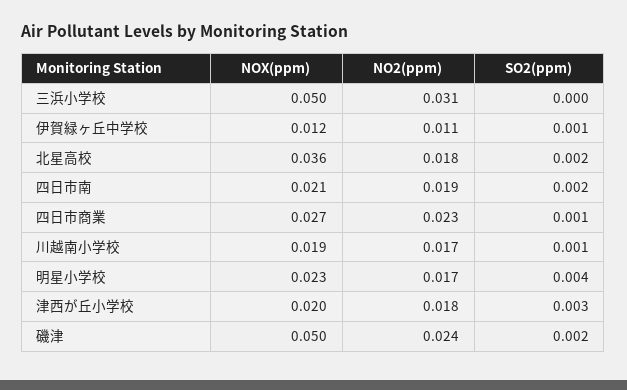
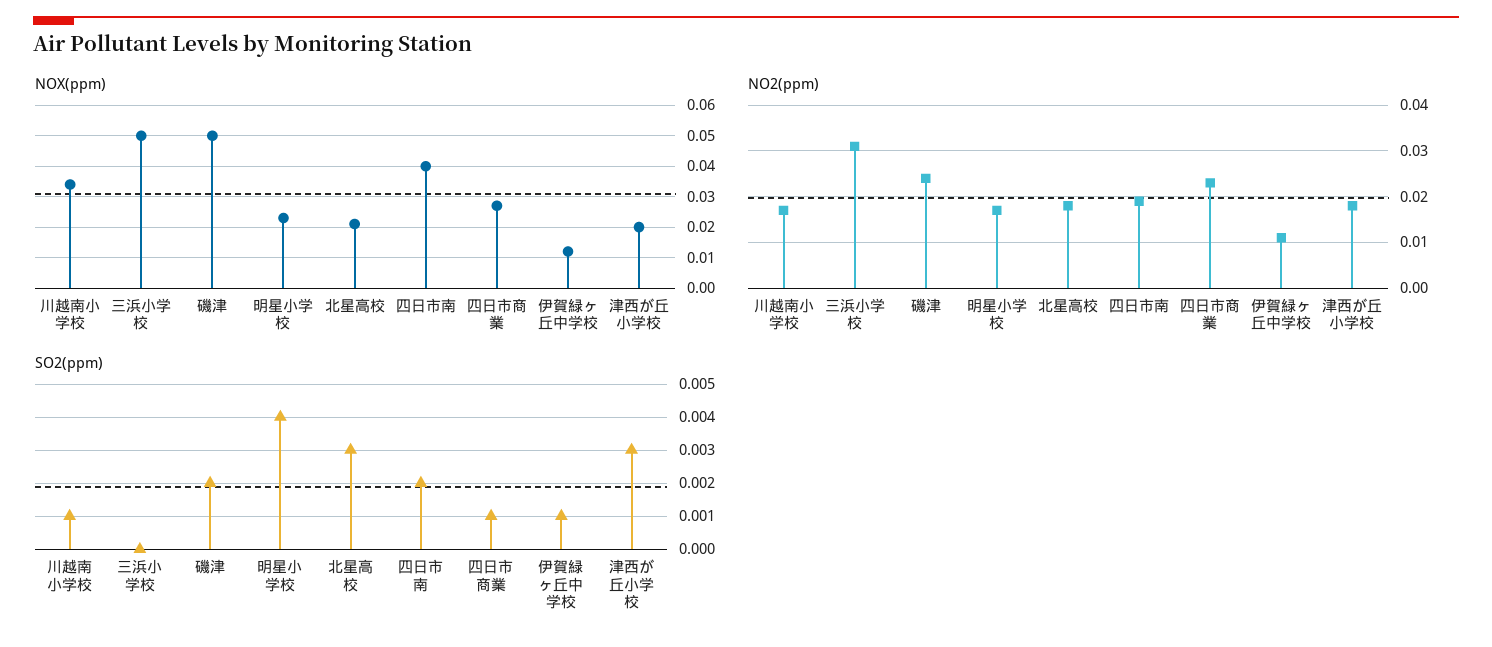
  {
    "NOX(ppm)": {
      "三浜小学校": 0.05,
      "伊賀緑ヶ丘中学校": 0.012,
-     "北星高校": 0.036,
+     "北星高校": 0.02,
-     "四日市南": 0.021,
+     "四日市南": 0.04,
      "四日市商業": 0.027,
-     "川越南小学校": 0.019,
+     "川越南小学校": 0.035,
      "明星小学校": 0.023,
      "津西が丘小学校": 0.02,
      "磯津": 0.05
    },
    "NO2(ppm)": {
      "三浜小学校": 0.031,
      "伊賀緑ヶ丘中学校": 0.011,
      "北星高校": 0.018,
      "四日市南": 0.019,
      "四日市商業": 0.023,
      "川越南小学校": 0.017,
      "明星小学校": 0.017,
      "津西が丘小学校": 0.018,
      "磯津": 0.024
    },
    "SO2(ppm)": {
      "三浜小学校": 0,
      "伊賀緑ヶ丘中学校": 0.001,
-     "北星高校": 0.002,
+     "北星高校": 0.003,
      "四日市南": 0.002,
      "四日市商業": 0.001,
      "川越南小学校": 0.001,
      "明星小学校": 0.004,
      "津西が丘小学校": 0.003,
      "磯津": 0.002
    }
  }

